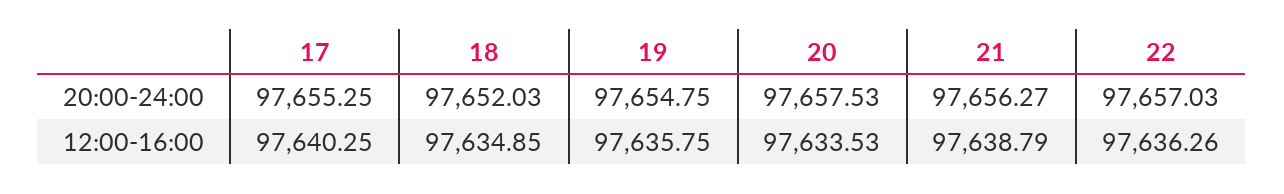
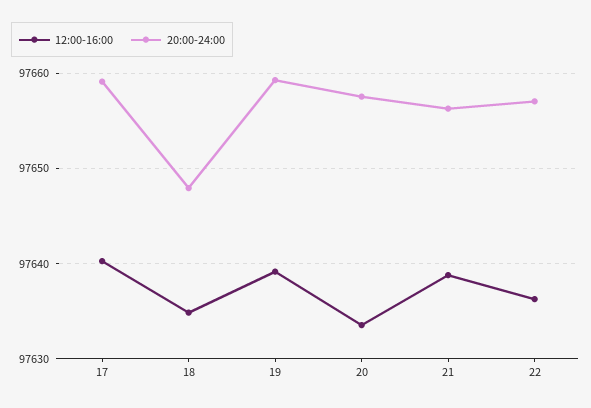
  {
    "20:00-24:00": {
-     "17": 97655.25,
+     "17": 97659,
-     "18": 97652.03,
+     "18": 97648,
-     "19": 97654.75,
+     "19": 97659,
      "20": 97657.53,
      "21": 97656.27,
      "22": 97657.03
    },
    "12:00-16:00": {
      "17": 97640.25,
      "18": 97634.85,
-     "19": 97635.75,
+     "19": 97639,
      "20": 97633.53,
      "21": 97638.79,
      "22": 97636.26
    }
  }

